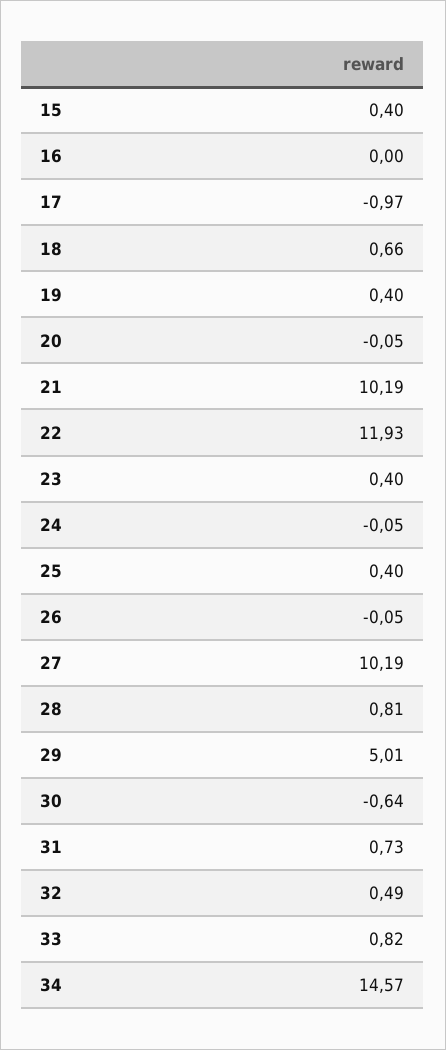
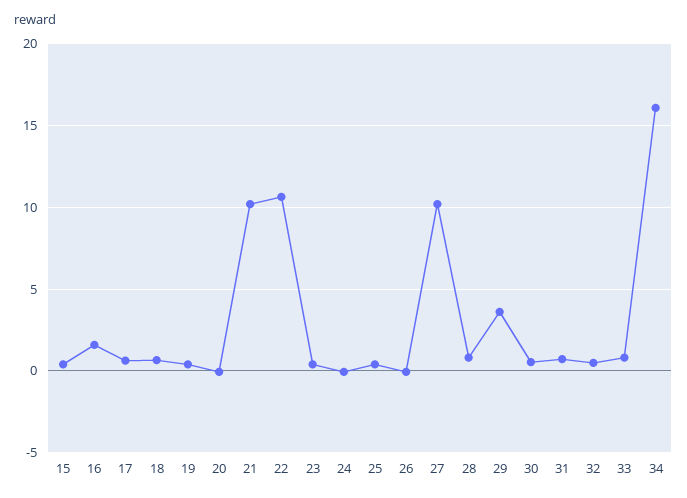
  {
    "15": 0.4,
-   "16": 0,
+   "16": 1.5,
-   "17": -0.97,
+   "17": 0.5,
    "18": 0.66,
    "19": 0.4,
    "20": -0.05,
    "21": 10.19,
-   "22": 11.93,
+   "22": 10.5,
    "23": 0.4,
    "24": -0.05,
    "25": 0.4,
    "26": -0.05,
    "27": 10.19,
    "28": 0.81,
-   "29": 5.01,
+   "29": 3.5,
-   "30": -0.64,
+   "30": 0.5,
    "31": 0.73,
    "32": 0.49,
    "33": 0.82,
-   "34": 14.57
+   "34": 16
  }

